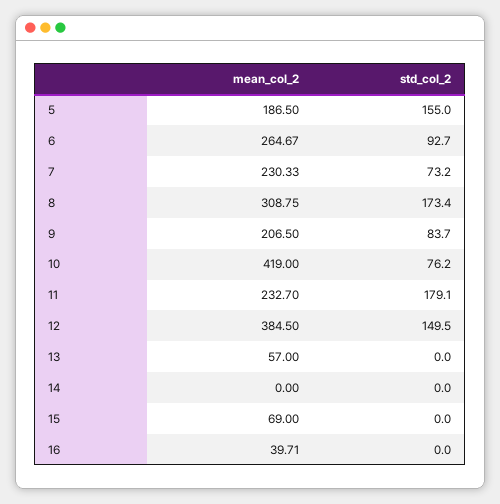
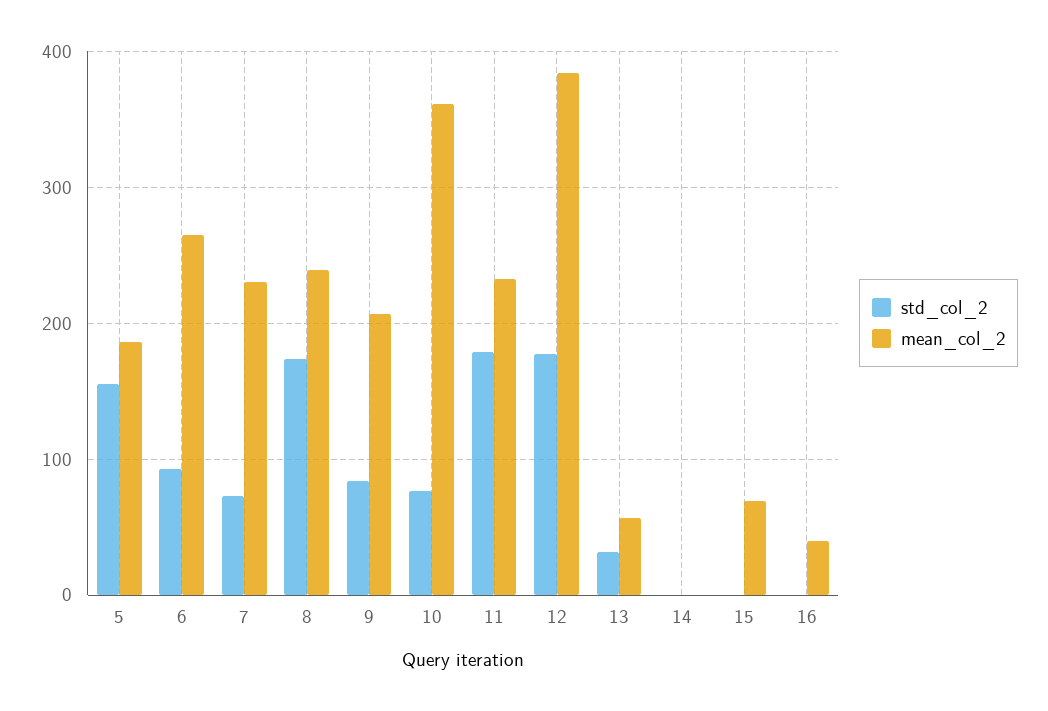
  {
    "mean_col_2": {
      "5": 186.5,
      "6": 264.67,
      "7": 230.33,
-     "8": 308.75,
+     "8": 240,
      "9": 206.5,
-     "10": 419,
+     "10": 360,
      "11": 232.7,
      "12": 384.5,
      "13": 57,
      "14": 0,
      "15": 69,
      "16": 39.71
    },
    "std_col_2": {
      "5": 155,
      "6": 92.7,
      "7": 73.2,
      "8": 173.4,
      "9": 83.7,
      "10": 76.2,
      "11": 179.1,
-     "12": 149.5,
+     "12": 180,
-     "13": 0,
+     "13": 30,
      "14": 0,
      "15": 0,
      "16": 0
    }
  }

